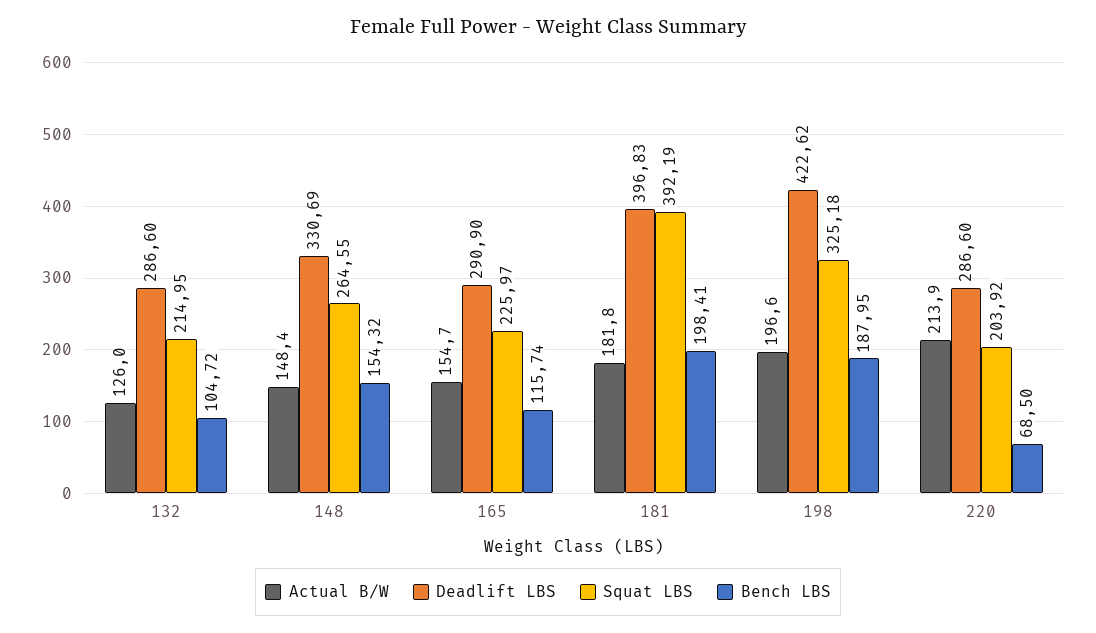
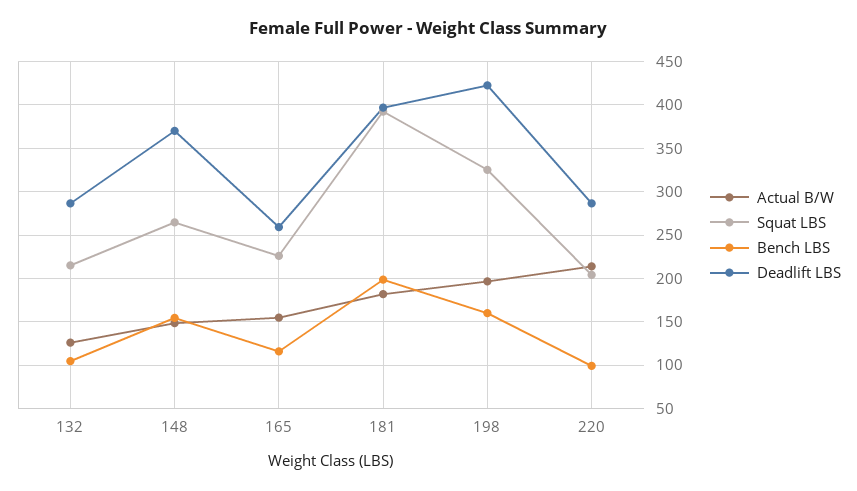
  {
    "Actual B/W": {
      "132": 126,
      "148": 148.4,
      "165": 154.7,
      "181": 181.8,
      "198": 196.6,
      "220": 213.9
    },
    "Deadlift LBS": {
      "132": 286.6,
-     "148": 330.69,
+     "148": 370,
-     "165": 290.9,
+     "165": 260,
      "181": 396.83,
      "198": 422.62,
      "220": 286.6
    },
    "Squat LBS": {
      "132": 214.95,
      "148": 264.55,
      "165": 225.97,
      "181": 392.19,
      "198": 325.18,
      "220": 203.92
    },
    "Bench LBS": {
      "132": 104.72,
      "148": 154.32,
      "165": 115.74,
      "181": 198.41,
-     "198": 187.95,
+     "198": 160,
-     "220": 68.5
+     "220": 100
    }
  }

